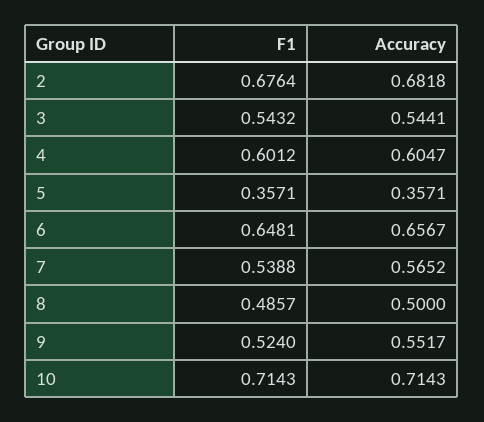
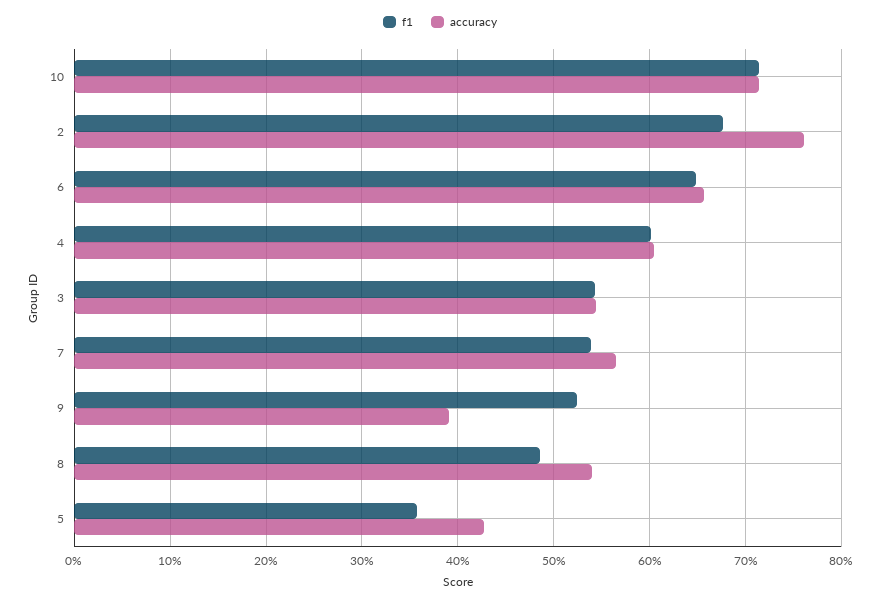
  {
    "F1": {
      "2": 0.6764,
      "3": 0.5432,
      "4": 0.6012,
      "5": 0.3571,
      "6": 0.6481,
      "7": 0.5388,
      "8": 0.4857,
      "9": 0.524,
      "10": 0.7143
    },
    "Accuracy": {
-     "2": 0.6818,
+     "2": 0.76,
      "3": 0.5441,
      "4": 0.6047,
-     "5": 0.3571,
+     "5": 0.43,
      "6": 0.6567,
      "7": 0.5652,
-     "8": 0.5,
+     "8": 0.54,
-     "9": 0.5517,
+     "9": 0.39,
      "10": 0.7143
    }
  }

